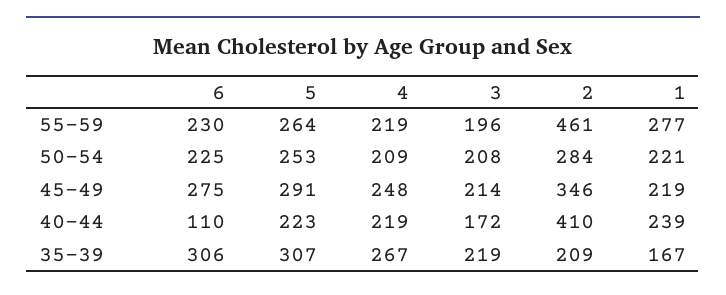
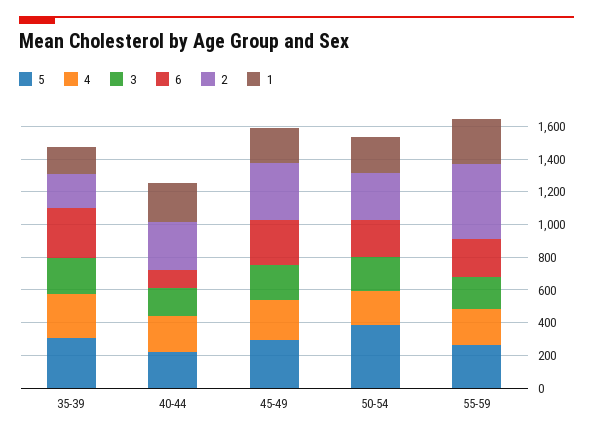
  {
    "6": {
      "55-59": 230,
      "50-54": 225,
      "45-49": 275,
      "40-44": 110,
      "35-39": 306
    },
    "5": {
      "55-59": 264,
-     "50-54": 253,
+     "50-54": 400,
      "45-49": 291,
      "40-44": 223,
      "35-39": 307
    },
    "4": {
      "55-59": 219,
      "50-54": 209,
      "45-49": 248,
      "40-44": 219,
      "35-39": 267
    },
    "3": {
      "55-59": 196,
      "50-54": 208,
      "45-49": 214,
      "40-44": 172,
      "35-39": 219
    },
    "2": {
      "55-59": 461,
      "50-54": 284,
      "45-49": 346,
-     "40-44": 410,
+     "40-44": 300,
      "35-39": 209
    },
    "1": {
      "55-59": 277,
      "50-54": 221,
      "45-49": 219,
      "40-44": 239,
      "35-39": 167
    }
  }

